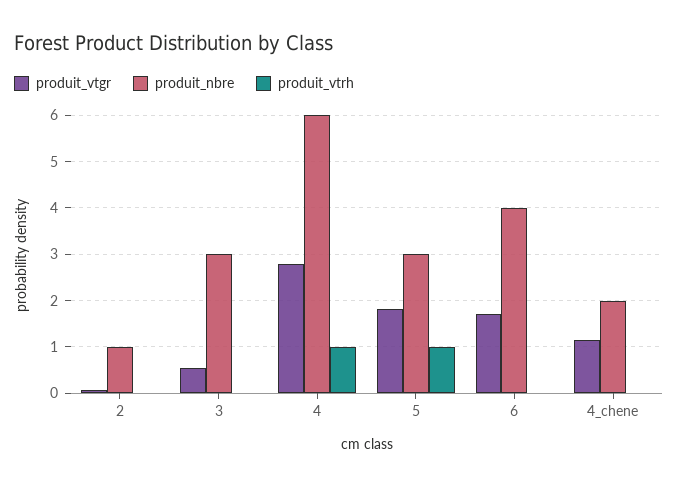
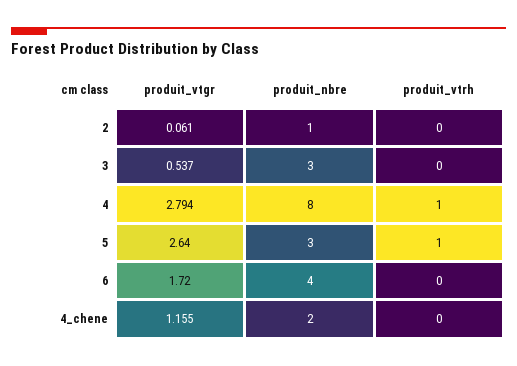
  {
    "produit_vtgr": {
      "2": 0.061,
      "3": 0.537,
      "4": 2.794,
-     "5": 1.8,
+     "5": 2.64,
      "6": 1.72,
      "4_chene": 1.155
    },
    "produit_nbre": {
      "2": 1,
      "3": 3,
-     "4": 6,
+     "4": 8,
      "5": 3,
      "6": 4,
      "4_chene": 2
    },
    "produit_vtrh": {
      "2": 0,
      "3": 0,
      "4": 1,
      "5": 1,
      "6": 0,
      "4_chene": 0
    }
  }

